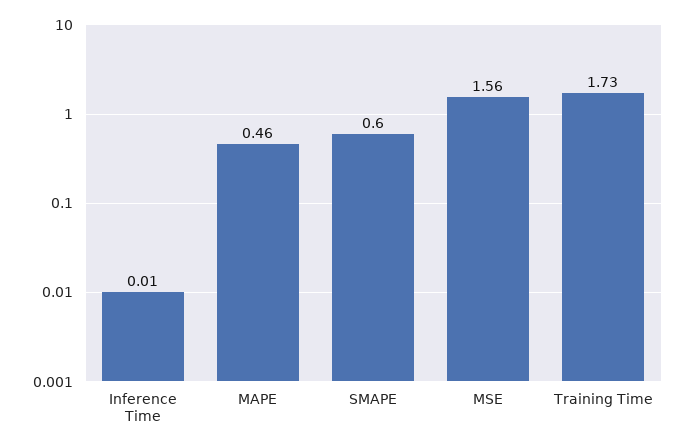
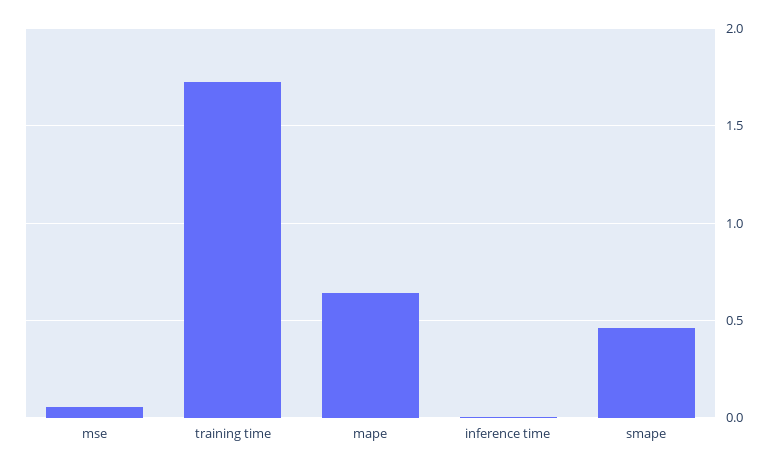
  {
    "Inference Time": 0.01,
-   "MAPE": 0.46,
+   "MAPE": 0.65,
-   "SMAPE": 0.6,
+   "SMAPE": 0.45,
-   "MSE": 1.56,
+   "MSE": 0.05,
    "Training Time": 1.73
  }

